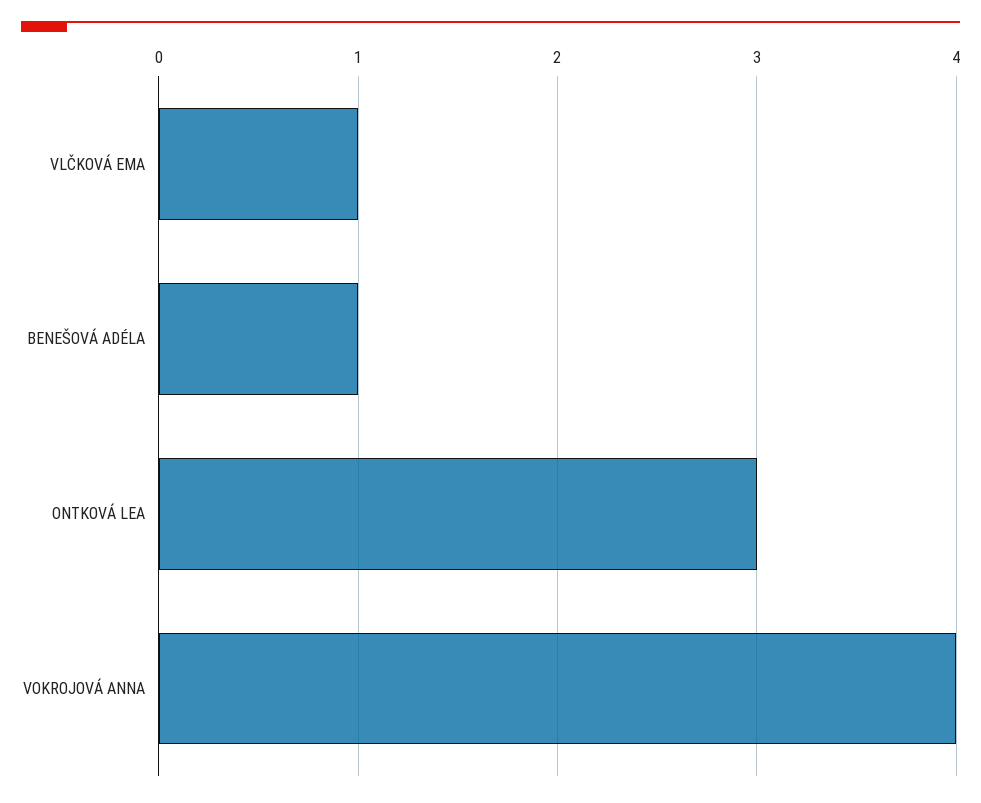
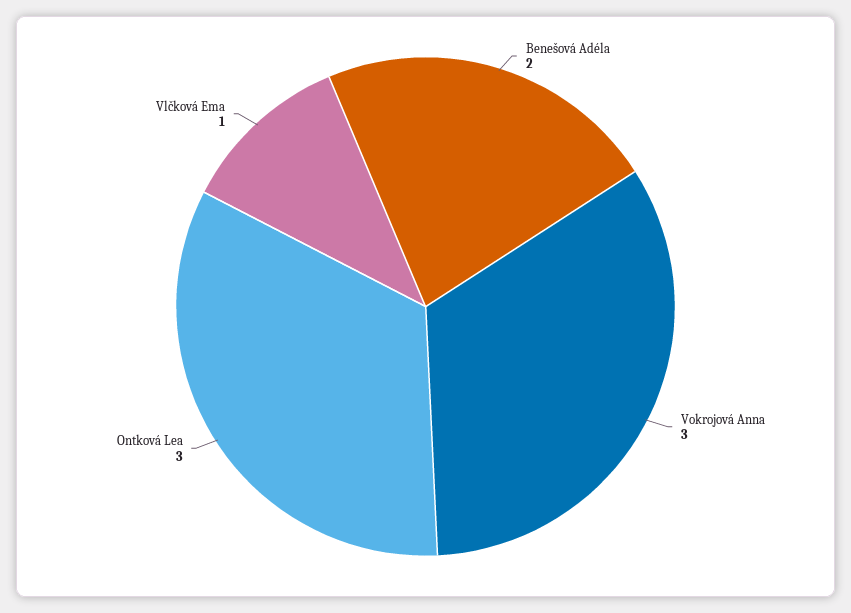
  {
    "VLČKOVÁ EMA": 1,
-   "BENEŠOVÁ ADÉLA": 1,
+   "BENEŠOVÁ ADÉLA": 2,
    "ONTKOVÁ LEA": 3,
-   "VOKROJOVÁ ANNA": 4
+   "VOKROJOVÁ ANNA": 3
  }

